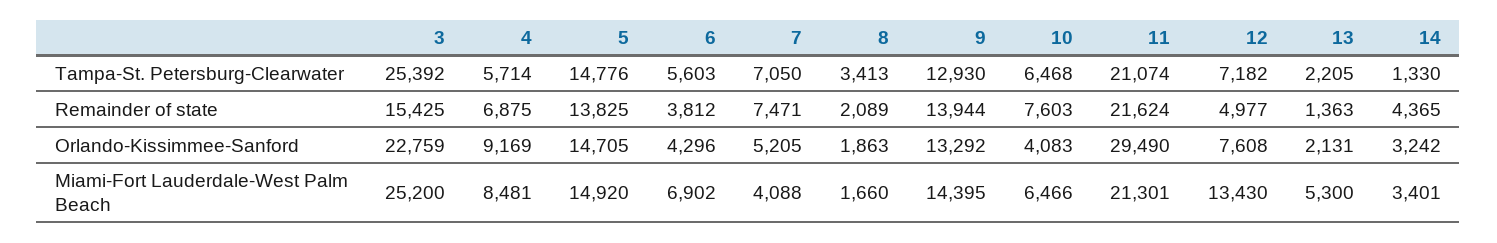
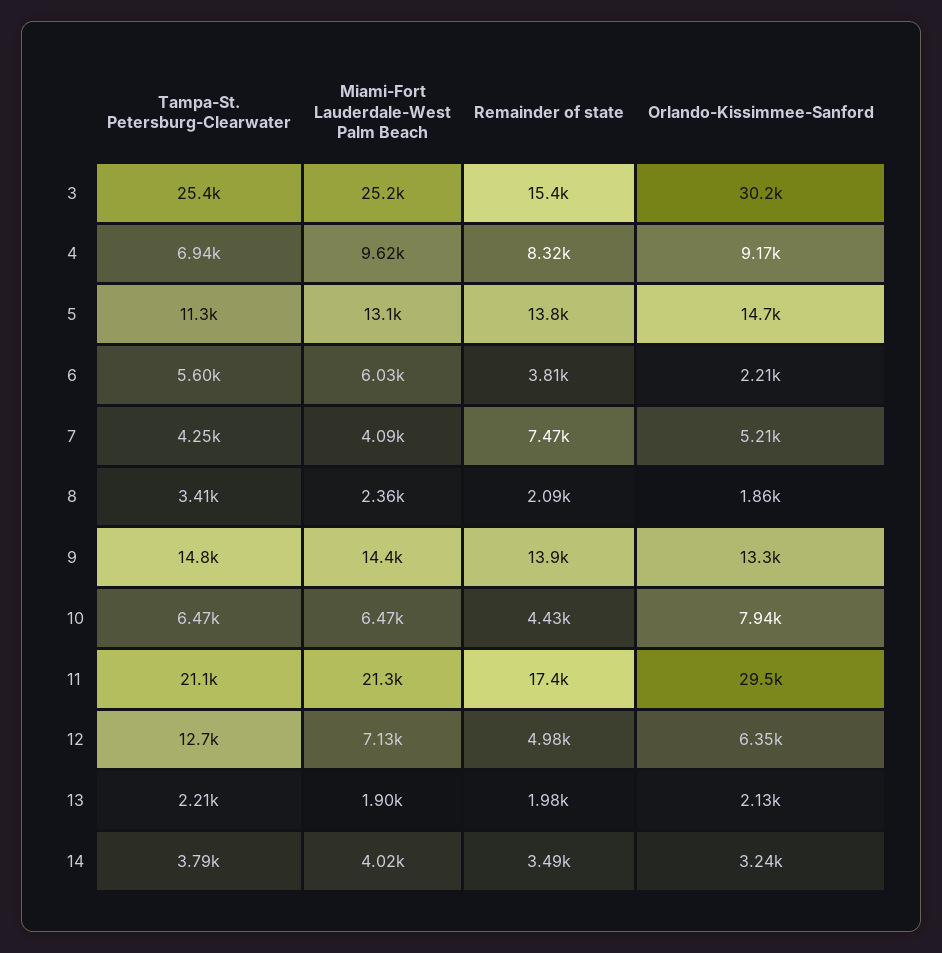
  {
    "3": {
      "Tampa-St. Petersburg-Clearwater": 25392,
      "Remainder of state": 15425,
-     "Orlando-Kissimmee-Sanford": 22759,
+     "Orlando-Kissimmee-Sanford": 30200,
      "Miami-Fort Lauderdale-West Palm Beach": 25200
    },
    "4": {
-     "Tampa-St. Petersburg-Clearwater": 5714,
+     "Tampa-St. Petersburg-Clearwater": 6940,
-     "Remainder of state": 6875,
+     "Remainder of state": 8320,
      "Orlando-Kissimmee-Sanford": 9169,
-     "Miami-Fort Lauderdale-West Palm Beach": 8481
+     "Miami-Fort Lauderdale-West Palm Beach": 9620
    },
    "5": {
-     "Tampa-St. Petersburg-Clearwater": 14776,
+     "Tampa-St. Petersburg-Clearwater": 11300,
      "Remainder of state": 13825,
      "Orlando-Kissimmee-Sanford": 14705,
-     "Miami-Fort Lauderdale-West Palm Beach": 14920
+     "Miami-Fort Lauderdale-West Palm Beach": 13100
    },
    "6": {
      "Tampa-St. Petersburg-Clearwater": 5603,
      "Remainder of state": 3812,
-     "Orlando-Kissimmee-Sanford": 4296,
+     "Orlando-Kissimmee-Sanford": 2210,
-     "Miami-Fort Lauderdale-West Palm Beach": 6902
+     "Miami-Fort Lauderdale-West Palm Beach": 6030
    },
    "7": {
-     "Tampa-St. Petersburg-Clearwater": 7050,
+     "Tampa-St. Petersburg-Clearwater": 4250,
      "Remainder of state": 7471,
      "Orlando-Kissimmee-Sanford": 5205,
      "Miami-Fort Lauderdale-West Palm Beach": 4088
    },
    "8": {
      "Tampa-St. Petersburg-Clearwater": 3413,
      "Remainder of state": 2089,
      "Orlando-Kissimmee-Sanford": 1863,
-     "Miami-Fort Lauderdale-West Palm Beach": 1660
+     "Miami-Fort Lauderdale-West Palm Beach": 2360
    },
    "9": {
-     "Tampa-St. Petersburg-Clearwater": 12930,
+     "Tampa-St. Petersburg-Clearwater": 14800,
      "Remainder of state": 13944,
      "Orlando-Kissimmee-Sanford": 13292,
      "Miami-Fort Lauderdale-West Palm Beach": 14395
    },
    "10": {
      "Tampa-St. Petersburg-Clearwater": 6468,
-     "Remainder of state": 7603,
+     "Remainder of state": 4430,
-     "Orlando-Kissimmee-Sanford": 4083,
+     "Orlando-Kissimmee-Sanford": 7940,
      "Miami-Fort Lauderdale-West Palm Beach": 6466
    },
    "11": {
      "Tampa-St. Petersburg-Clearwater": 21074,
-     "Remainder of state": 21624,
+     "Remainder of state": 17400,
      "Orlando-Kissimmee-Sanford": 29490,
      "Miami-Fort Lauderdale-West Palm Beach": 21301
    },
    "12": {
-     "Tampa-St. Petersburg-Clearwater": 7182,
+     "Tampa-St. Petersburg-Clearwater": 12700,
      "Remainder of state": 4977,
-     "Orlando-Kissimmee-Sanford": 7608,
+     "Orlando-Kissimmee-Sanford": 6350,
-     "Miami-Fort Lauderdale-West Palm Beach": 13430
+     "Miami-Fort Lauderdale-West Palm Beach": 7130
    },
    "13": {
      "Tampa-St. Petersburg-Clearwater": 2205,
-     "Remainder of state": 1363,
+     "Remainder of state": 1980,
      "Orlando-Kissimmee-Sanford": 2131,
-     "Miami-Fort Lauderdale-West Palm Beach": 5300
+     "Miami-Fort Lauderdale-West Palm Beach": 1900
    },
    "14": {
-     "Tampa-St. Petersburg-Clearwater": 1330,
+     "Tampa-St. Petersburg-Clearwater": 3790,
-     "Remainder of state": 4365,
+     "Remainder of state": 3490,
      "Orlando-Kissimmee-Sanford": 3242,
-     "Miami-Fort Lauderdale-West Palm Beach": 3401
+     "Miami-Fort Lauderdale-West Palm Beach": 4020
    }
  }

